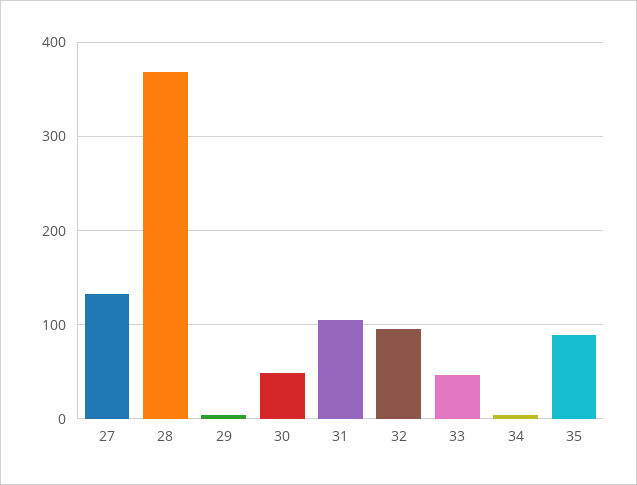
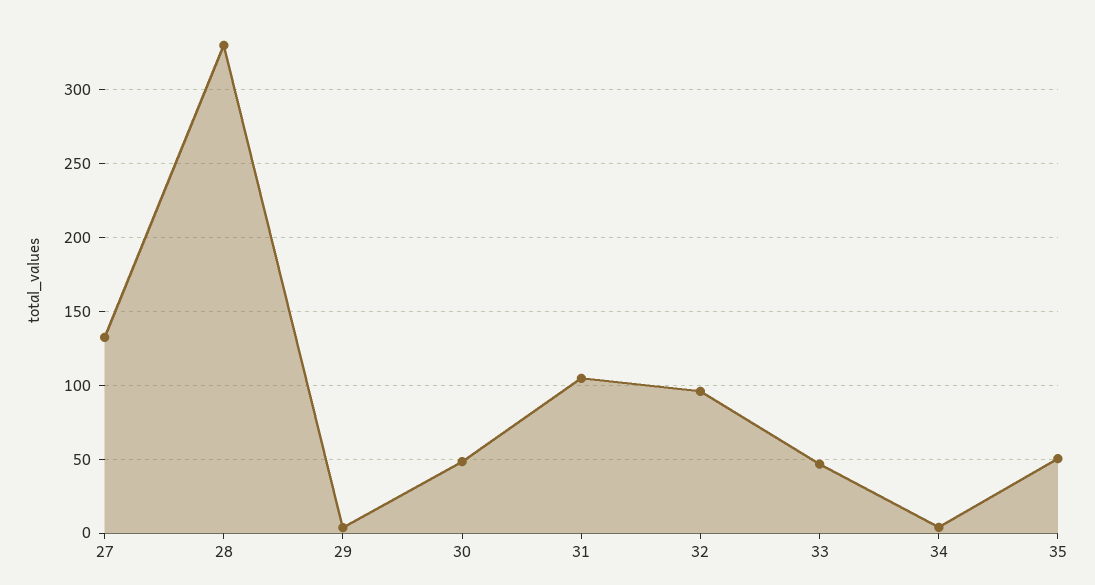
  {
    "27": 130,
-   "28": 370,
+   "28": 330,
    "29": 5,
    "30": 50,
    "31": 105,
    "32": 95,
    "33": 45,
    "34": 5,
-   "35": 90
+   "35": 50
  }

